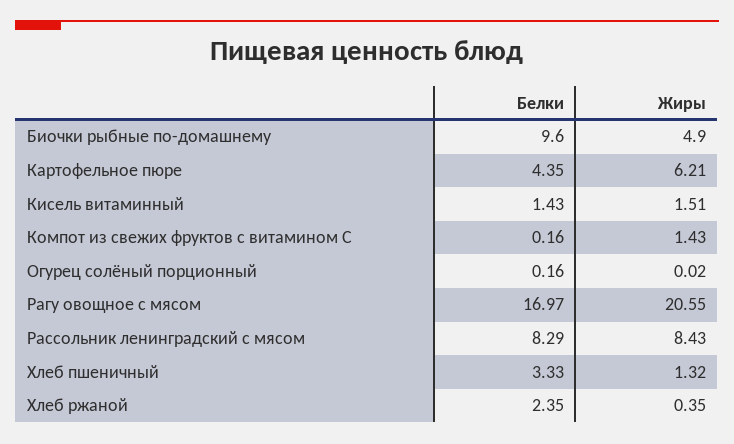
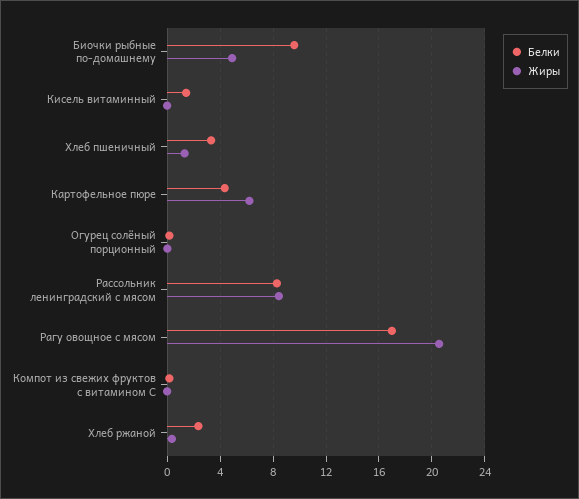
  {
    "Белки": {
      "Биочки рыбные по-домашнему": 9.6,
      "Картофельное пюре": 4.35,
      "Кисель витаминный": 1.43,
      "Компот из свежих фруктов с витамином С": 0.16,
      "Огурец солёный порционный": 0.16,
      "Рагу овощное с мясом": 16.97,
      "Рассольник ленинградский с мясом": 8.29,
      "Хлеб пшеничный": 3.33,
      "Хлеб ржаной": 2.35
    },
    "Жиры": {
      "Биочки рыбные по-домашнему": 4.9,
      "Картофельное пюре": 6.21,
-     "Кисель витаминный": 1.51,
+     "Кисель витаминный": 0,
-     "Компот из свежих фруктов с витамином С": 1.43,
+     "Компот из свежих фруктов с витамином С": 0,
      "Огурец солёный порционный": 0.02,
      "Рагу овощное с мясом": 20.55,
      "Рассольник ленинградский с мясом": 8.43,
      "Хлеб пшеничный": 1.32,
      "Хлеб ржаной": 0.35
    }
  }

